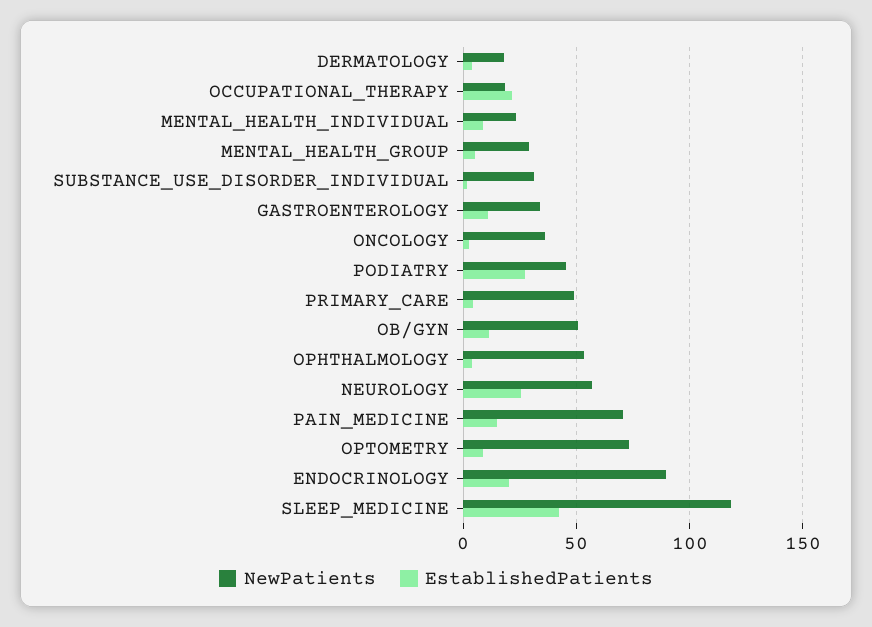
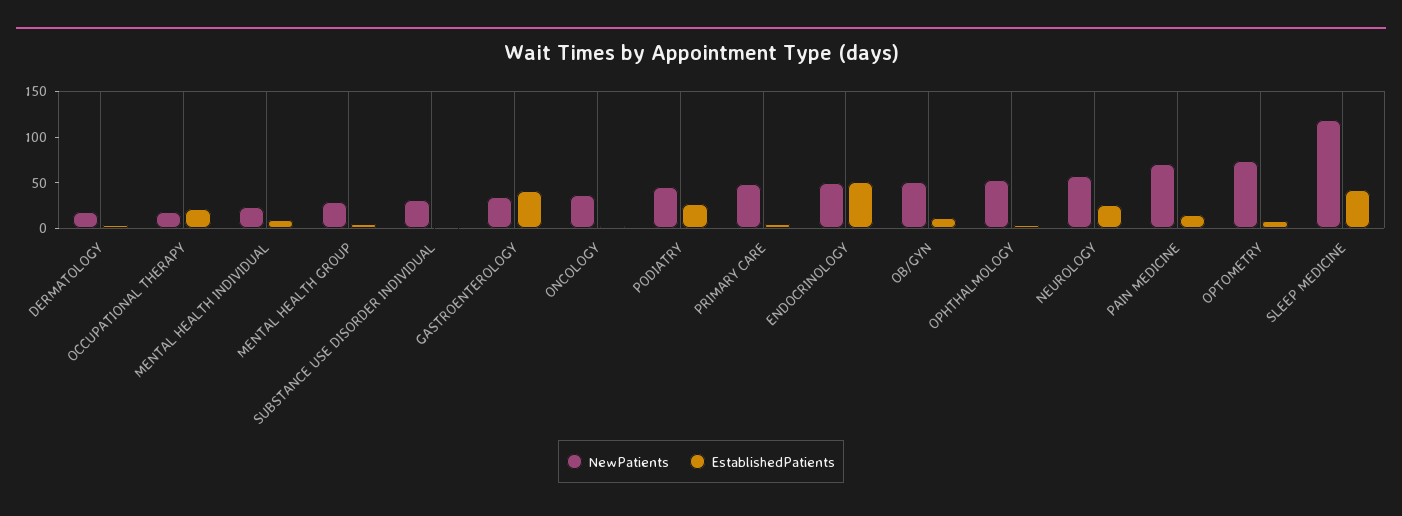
  {
    "NewPatients": {
      "DERMATOLOGY": 20,
      "OCCUPATIONAL_THERAPY": 20,
      "MENTAL_HEALTH_INDIVIDUAL": 25,
      "MENTAL_HEALTH_GROUP": 30,
      "SUBSTANCE_USE_DISORDER_INDIVIDUAL": 30,
      "GASTROENTEROLOGY": 35,
      "ONCOLOGY": 35,
      "PODIATRY": 45,
      "PRIMARY_CARE": 50,
      "OB/GYN": 50,
      "OPHTHALMOLOGY": 55,
      "NEUROLOGY": 55,
      "PAIN_MEDICINE": 70,
      "OPTOMETRY": 75,
-     "ENDOCRINOLOGY": 90,
+     "ENDOCRINOLOGY": 50,
      "SLEEP_MEDICINE": 120
    },
    "EstablishedPatients": {
      "DERMATOLOGY": 5,
      "OCCUPATIONAL_THERAPY": 20,
      "MENTAL_HEALTH_INDIVIDUAL": 10,
      "MENTAL_HEALTH_GROUP": 5,
      "SUBSTANCE_USE_DISORDER_INDIVIDUAL": 0,
-     "GASTROENTEROLOGY": 10,
+     "GASTROENTEROLOGY": 40,
      "ONCOLOGY": 0,
      "PODIATRY": 25,
      "PRIMARY_CARE": 5,
      "OB/GYN": 10,
      "OPHTHALMOLOGY": 5,
      "NEUROLOGY": 25,
      "PAIN_MEDICINE": 15,
      "OPTOMETRY": 10,
-     "ENDOCRINOLOGY": 20,
+     "ENDOCRINOLOGY": 50,
      "SLEEP_MEDICINE": 40
    }
  }

